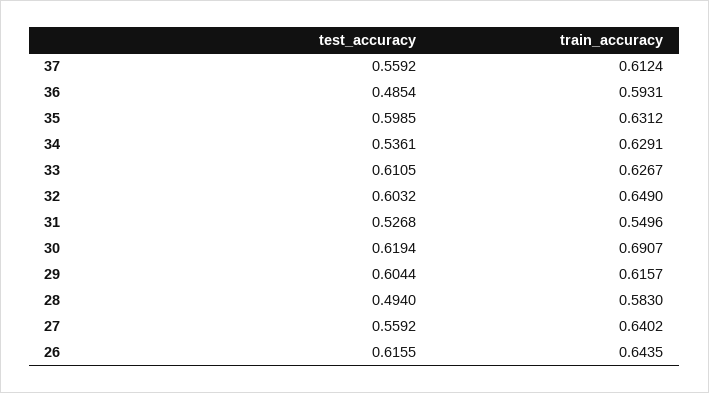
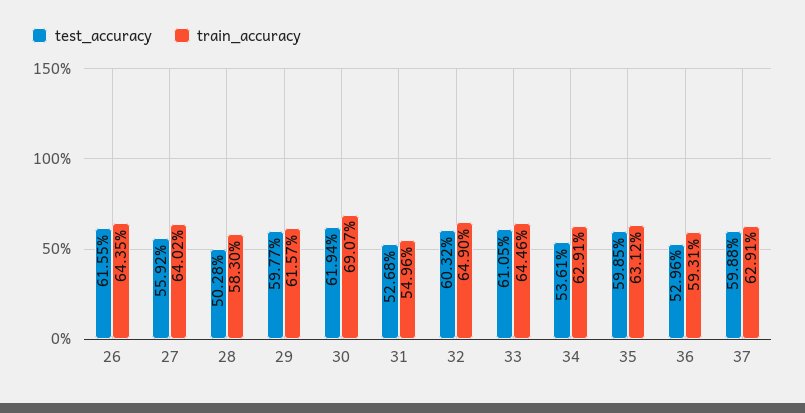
  {
    "test_accuracy": {
-     "37": 0.5592,
+     "37": 0.5988,
-     "36": 0.4854,
+     "36": 0.5296,
      "35": 0.5985,
      "34": 0.5361,
      "33": 0.6105,
      "32": 0.6032,
      "31": 0.5268,
      "30": 0.6194,
-     "29": 0.6044,
+     "29": 0.5977,
-     "28": 0.494,
+     "28": 0.5028,
      "27": 0.5592,
      "26": 0.6155
    },
    "train_accuracy": {
-     "37": 0.6124,
+     "37": 0.6291,
      "36": 0.5931,
      "35": 0.6312,
      "34": 0.6291,
-     "33": 0.6267,
+     "33": 0.6446,
      "32": 0.649,
      "31": 0.5496,
      "30": 0.6907,
      "29": 0.6157,
      "28": 0.583,
      "27": 0.6402,
      "26": 0.6435
    }
  }

